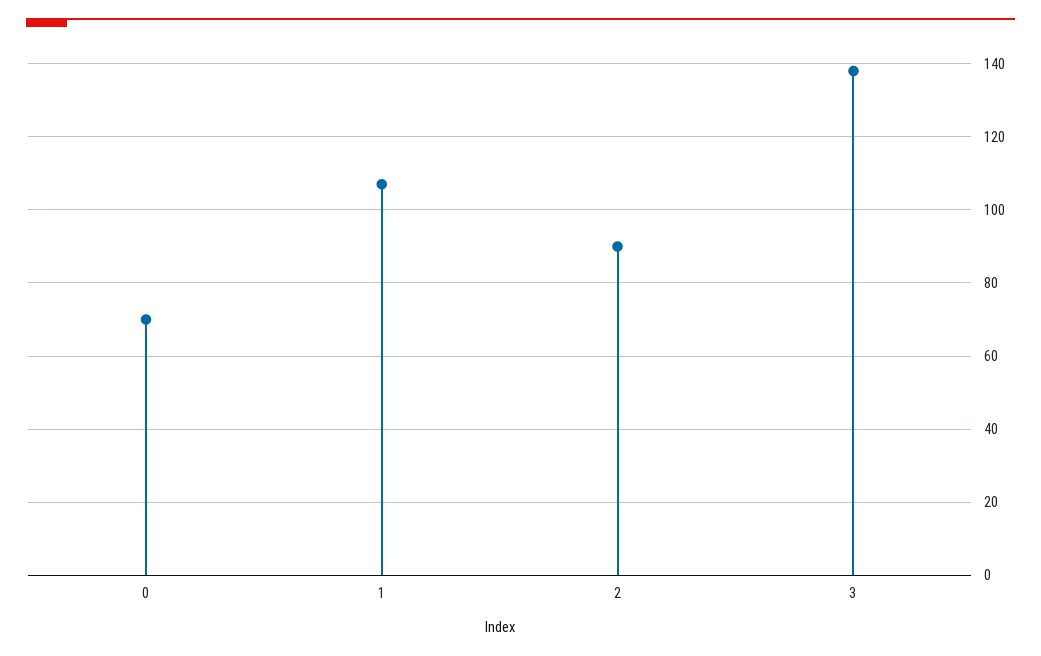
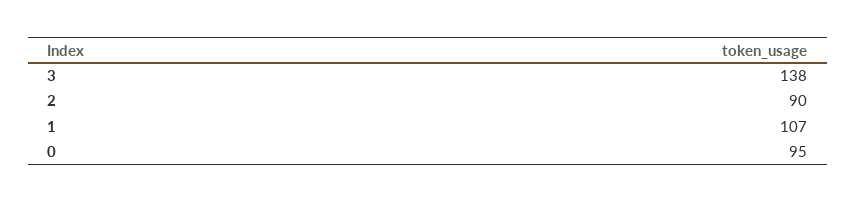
  {
-   "0": 70,
+   "0": 95,
    "1": 107,
    "2": 90,
    "3": 138
  }

